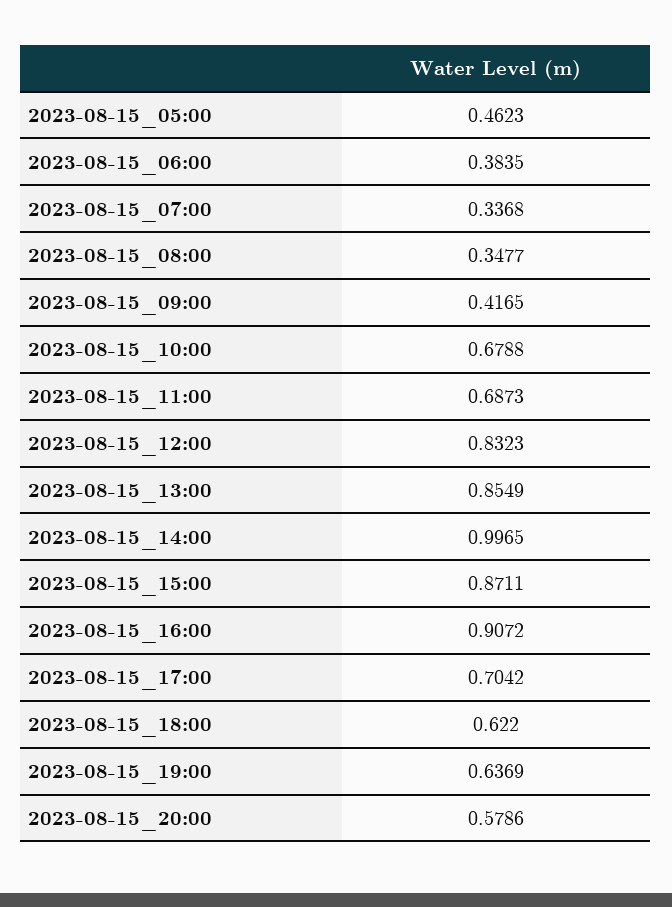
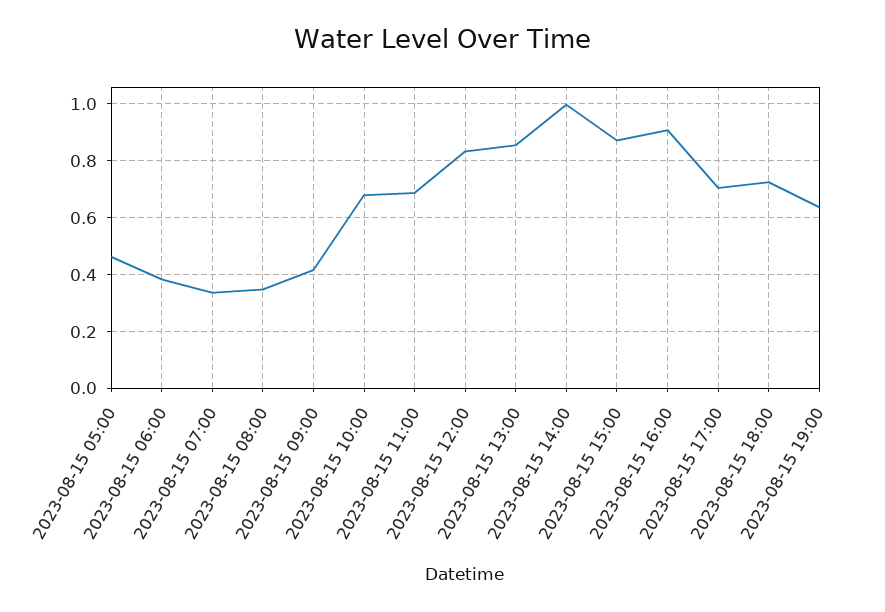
  {
    "2023-08-15_05:00": 0.4623,
    "2023-08-15_06:00": 0.3835,
    "2023-08-15_07:00": 0.3368,
    "2023-08-15_08:00": 0.3477,
    "2023-08-15_09:00": 0.4165,
    "2023-08-15_10:00": 0.6788,
    "2023-08-15_11:00": 0.6873,
    "2023-08-15_12:00": 0.8323,
    "2023-08-15_13:00": 0.8549,
    "2023-08-15_14:00": 0.9965,
    "2023-08-15_15:00": 0.8711,
    "2023-08-15_16:00": 0.9072,
    "2023-08-15_17:00": 0.7042,
-   "2023-08-15_18:00": 0.622,
+   "2023-08-15_18:00": 0.725,
-   "2023-08-15_19:00": 0.6369,
+   "2023-08-15_19:00": 0.6369
-   "2023-08-15_20:00": 0.5786
  }

